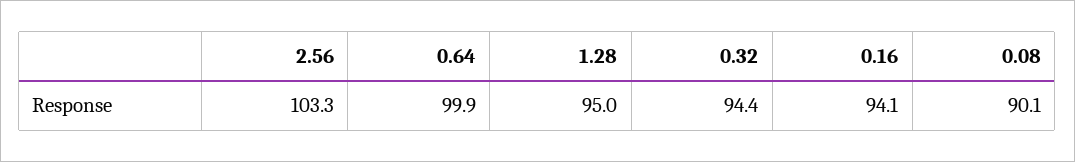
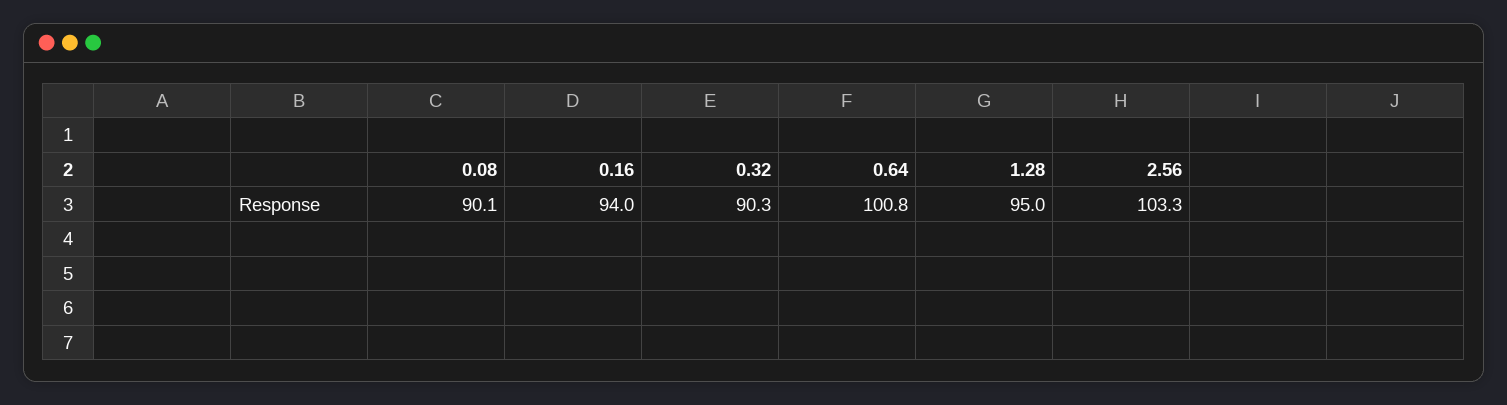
  {
    "2.56": 103.3,
-   "0.64": 99.9,
+   "0.64": 100.8,
    "1.28": 95,
-   "0.32": 94.4,
+   "0.32": 90.3,
-   "0.16": 94.1,
+   "0.16": 94,
    "0.08": 90.1
  }

